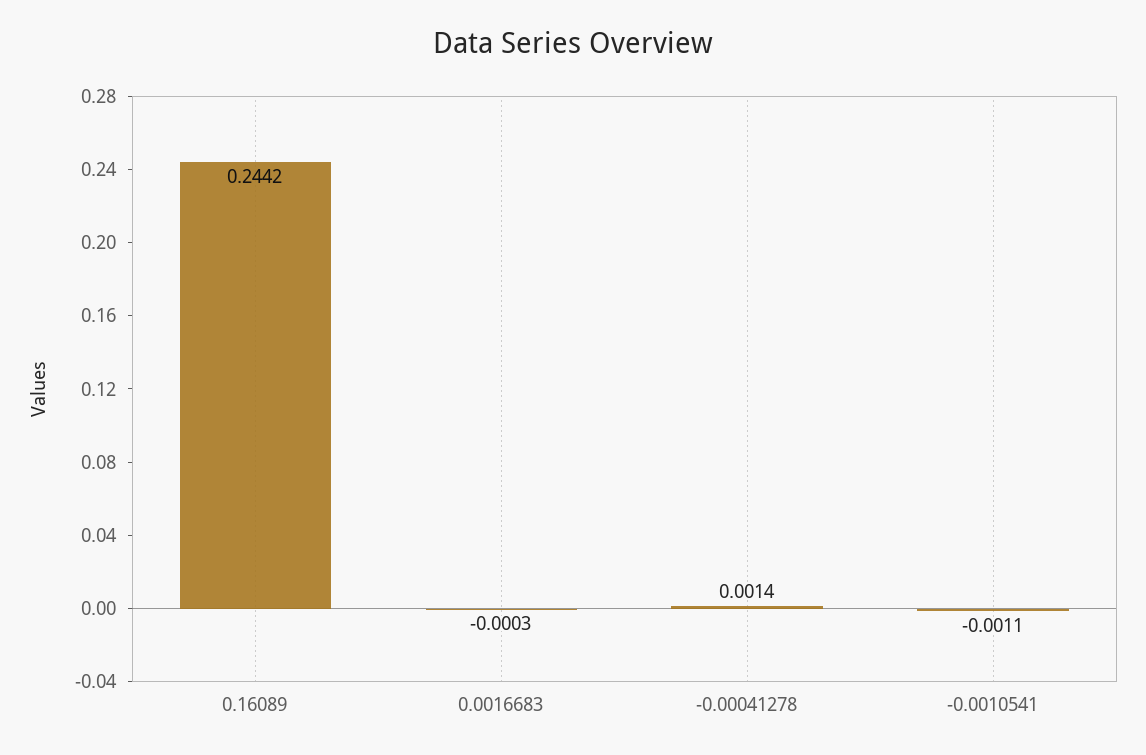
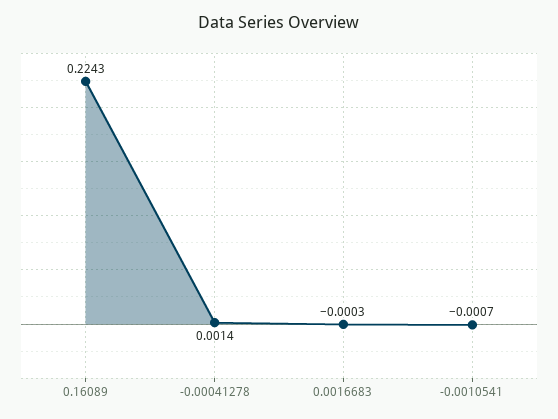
  {
-   "0.16089": 0.2442,
+   "0.16089": 0.2243,
    "0.0016683": -0.0003,
    "-0.00041278": 0.0014,
-   "-0.0010541": -0.0011
+   "-0.0010541": -0.0007
  }

